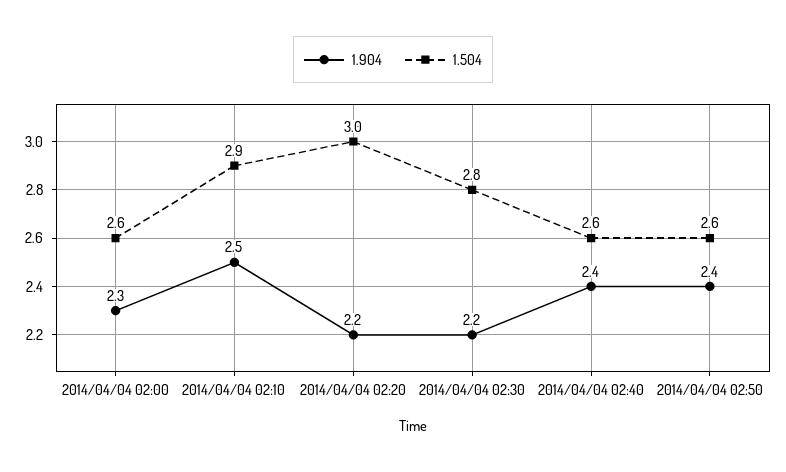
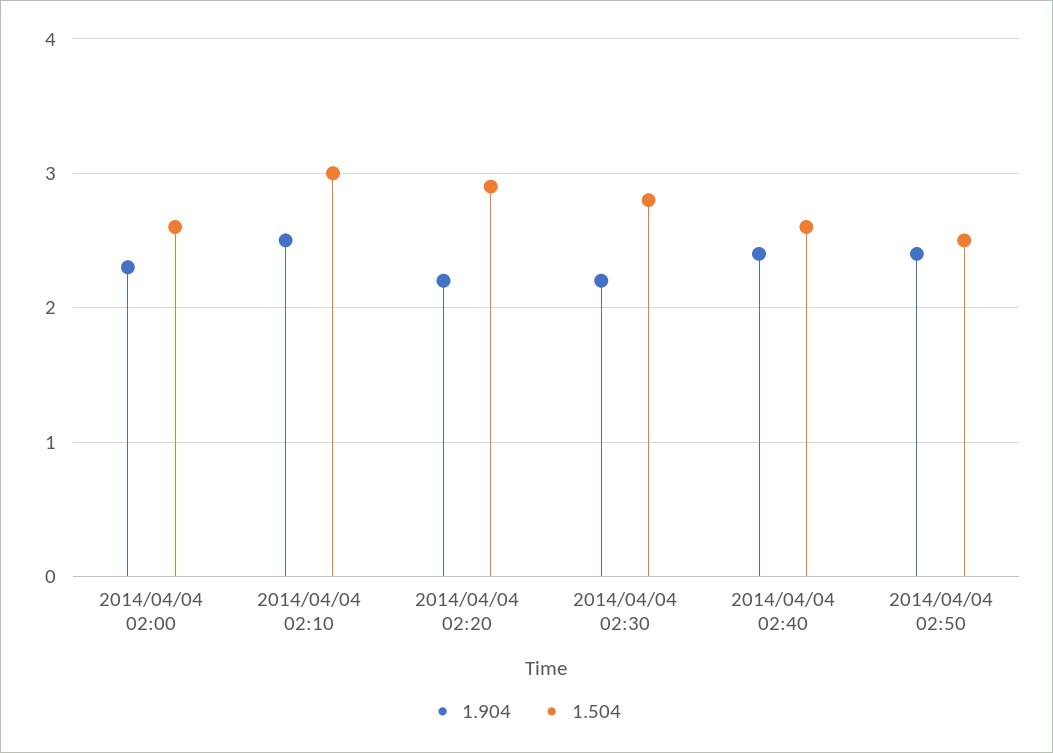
  {
    "1.904": {
      "2014/04/04 02:00": 2.3,
      "2014/04/04 02:10": 2.5,
      "2014/04/04 02:20": 2.2,
      "2014/04/04 02:30": 2.2,
      "2014/04/04 02:40": 2.4,
      "2014/04/04 02:50": 2.4
    },
    "1.504": {
      "2014/04/04 02:00": 2.6,
-     "2014/04/04 02:10": 2.9,
+     "2014/04/04 02:10": 3,
-     "2014/04/04 02:20": 3,
+     "2014/04/04 02:20": 2.9,
      "2014/04/04 02:30": 2.8,
      "2014/04/04 02:40": 2.6,
-     "2014/04/04 02:50": 2.6
+     "2014/04/04 02:50": 2.5
    }
  }

